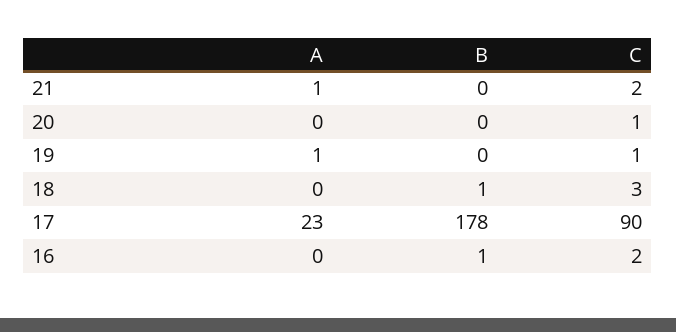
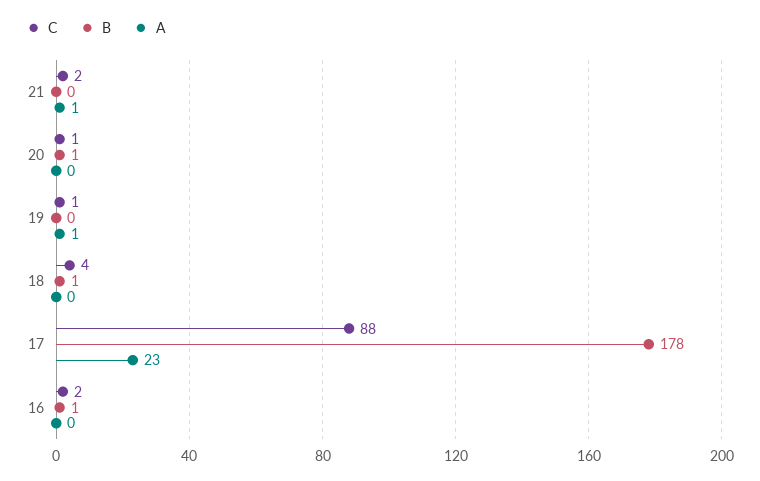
  {
    "A": {
      "21": 1,
      "20": 0,
      "19": 1,
      "18": 0,
      "17": 23,
      "16": 0
    },
    "B": {
      "21": 0,
-     "20": 0,
+     "20": 1,
      "19": 0,
      "18": 1,
      "17": 178,
      "16": 1
    },
    "C": {
      "21": 2,
      "20": 1,
      "19": 1,
-     "18": 3,
+     "18": 4,
-     "17": 90,
+     "17": 88,
      "16": 2
    }
  }

